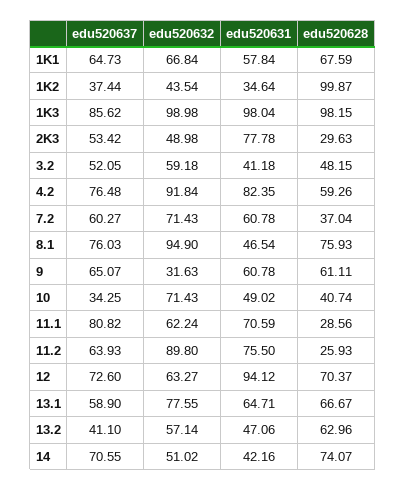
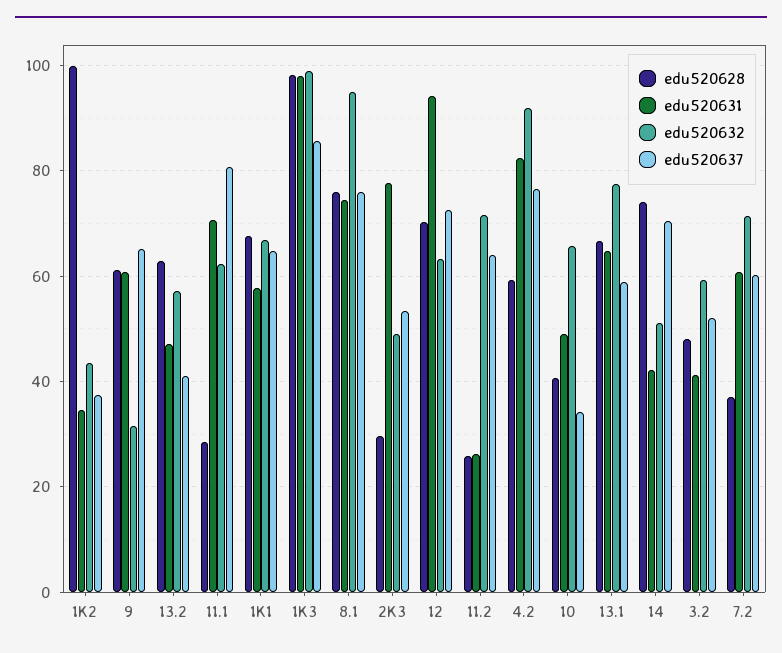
  {
    "edu520637": {
      "1K1": 64.73,
      "1K2": 37.44,
      "1K3": 85.62,
      "2K3": 53.42,
      "3.2": 52.05,
      "4.2": 76.48,
      "7.2": 60.27,
      "8.1": 76.03,
      "9": 65.07,
      "10": 34.25,
      "11.1": 80.82,
      "11.2": 63.93,
      "12": 72.6,
      "13.1": 58.9,
      "13.2": 41.1,
      "14": 70.55
    },
    "edu520632": {
      "1K1": 66.84,
      "1K2": 43.54,
      "1K3": 98.98,
      "2K3": 48.98,
      "3.2": 59.18,
      "4.2": 91.84,
      "7.2": 71.43,
      "8.1": 94.9,
      "9": 31.63,
-     "10": 71.43,
+     "10": 66,
      "11.1": 62.24,
-     "11.2": 89.8,
+     "11.2": 72,
      "12": 63.27,
      "13.1": 77.55,
      "13.2": 57.14,
      "14": 51.02
    },
    "edu520631": {
      "1K1": 57.84,
      "1K2": 34.64,
      "1K3": 98.04,
      "2K3": 77.78,
      "3.2": 41.18,
      "4.2": 82.35,
      "7.2": 60.78,
-     "8.1": 46.54,
+     "8.1": 74,
      "9": 60.78,
      "10": 49.02,
      "11.1": 70.59,
-     "11.2": 75.5,
+     "11.2": 26,
      "12": 94.12,
      "13.1": 64.71,
      "13.2": 47.06,
      "14": 42.16
    },
    "edu520628": {
      "1K1": 67.59,
      "1K2": 99.87,
      "1K3": 98.15,
      "2K3": 29.63,
      "3.2": 48.15,
      "4.2": 59.26,
      "7.2": 37.04,
      "8.1": 75.93,
      "9": 61.11,
      "10": 40.74,
      "11.1": 28.56,
      "11.2": 25.93,
      "12": 70.37,
      "13.1": 66.67,
      "13.2": 62.96,
      "14": 74.07
    }
  }

